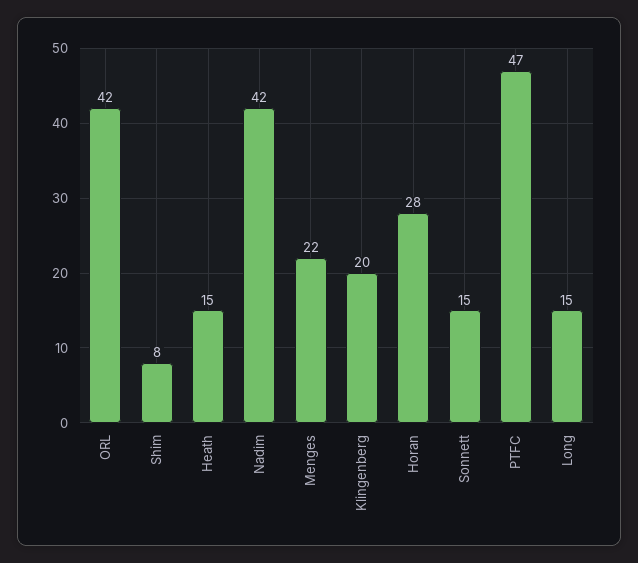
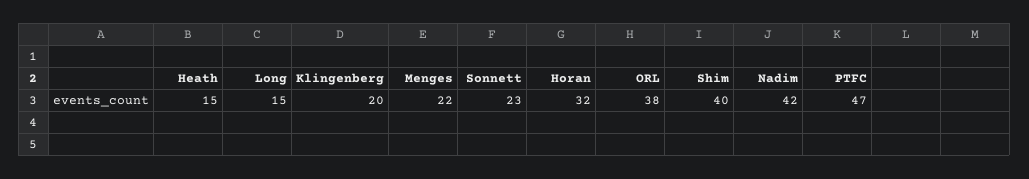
  {
-   "ORL": 42,
+   "ORL": 38,
-   "Shim": 8,
+   "Shim": 40,
    "Heath": 15,
    "Nadim": 42,
    "Menges": 22,
    "Klingenberg": 20,
-   "Horan": 28,
+   "Horan": 32,
-   "Sonnett": 15,
+   "Sonnett": 23,
    "PTFC": 47,
    "Long": 15
  }

